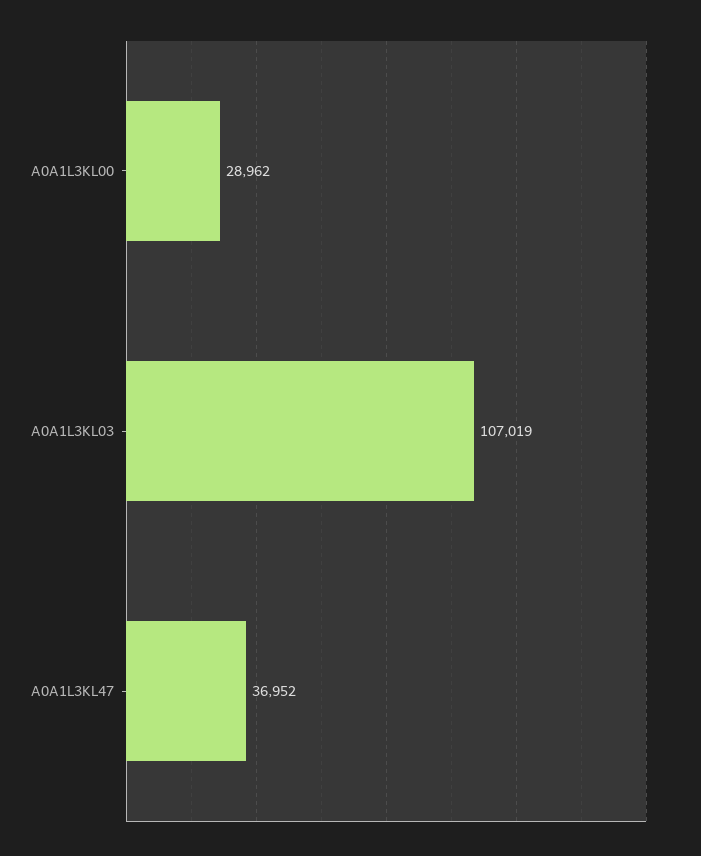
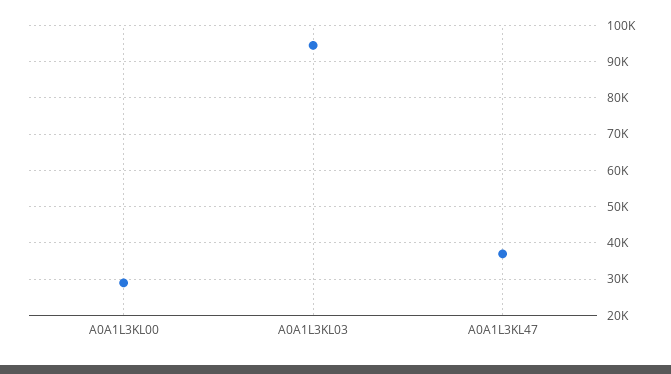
  {
    "A0A1L3KL00": 28962,
-   "A0A1L3KL03": 107019,
+   "A0A1L3KL03": 94000,
    "A0A1L3KL47": 36952
  }

